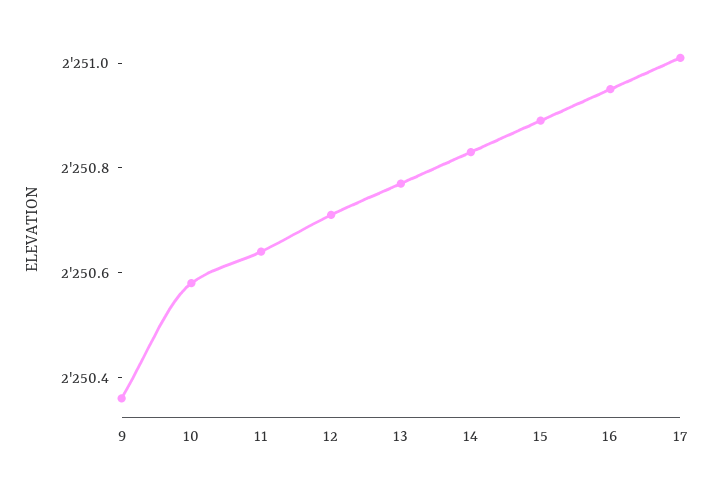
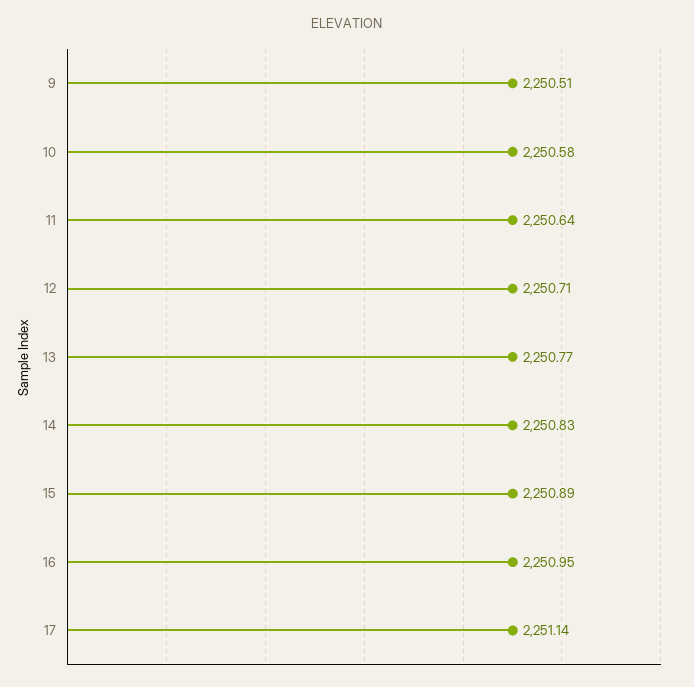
  {
-   "9": 2250.35,
+   "9": 2250.51,
    "10": 2250.58,
    "11": 2250.64,
    "12": 2250.71,
    "13": 2250.77,
    "14": 2250.83,
    "15": 2250.89,
    "16": 2250.95,
-   "17": 2251
+   "17": 2251.14
  }

